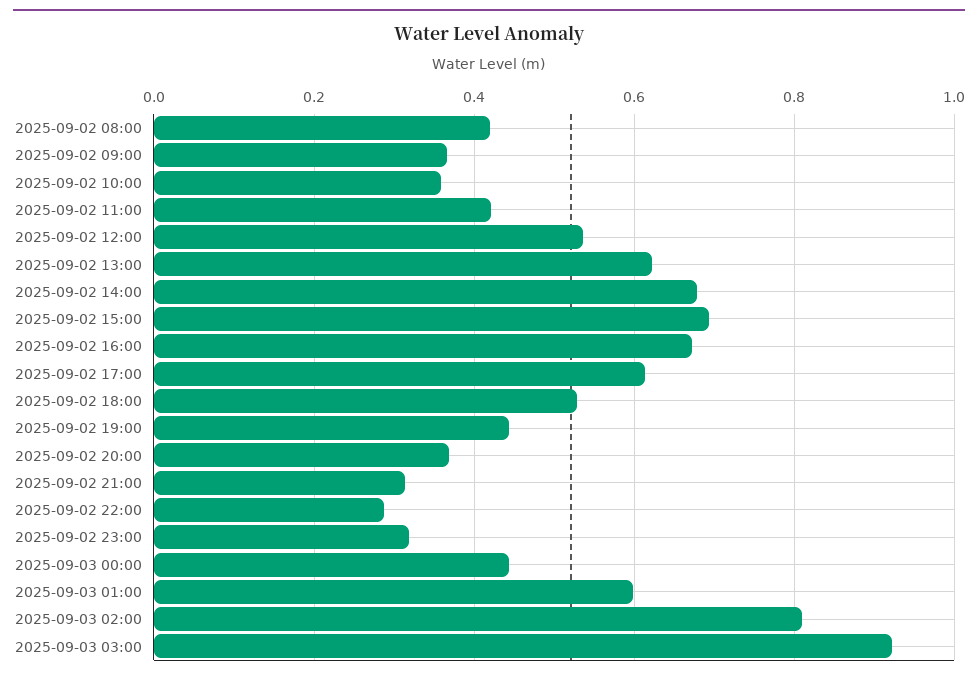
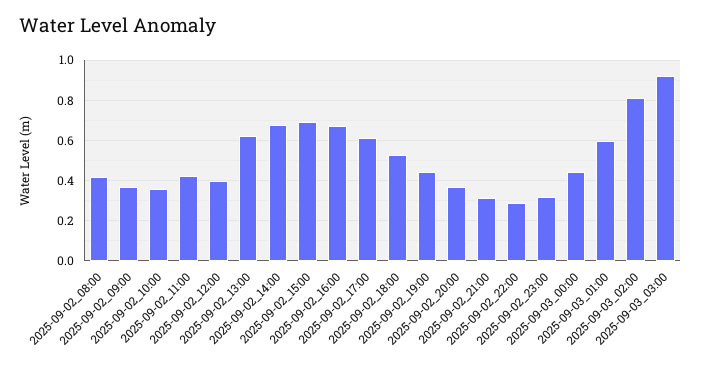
  {
    "2025-09-02 08:00": 0.42,
    "2025-09-02 09:00": 0.36,
    "2025-09-02 10:00": 0.36,
    "2025-09-02 11:00": 0.42,
-   "2025-09-02 12:00": 0.54,
+   "2025-09-02 12:00": 0.4,
    "2025-09-02 13:00": 0.62,
    "2025-09-02 14:00": 0.68,
    "2025-09-02 15:00": 0.7,
    "2025-09-02 16:00": 0.68,
    "2025-09-02 17:00": 0.62,
    "2025-09-02 18:00": 0.52,
    "2025-09-02 19:00": 0.44,
    "2025-09-02 20:00": 0.36,
    "2025-09-02 21:00": 0.32,
    "2025-09-02 22:00": 0.28,
    "2025-09-02 23:00": 0.32,
    "2025-09-03 00:00": 0.44,
    "2025-09-03 01:00": 0.6,
    "2025-09-03 02:00": 0.82,
    "2025-09-03 03:00": 0.92
  }

